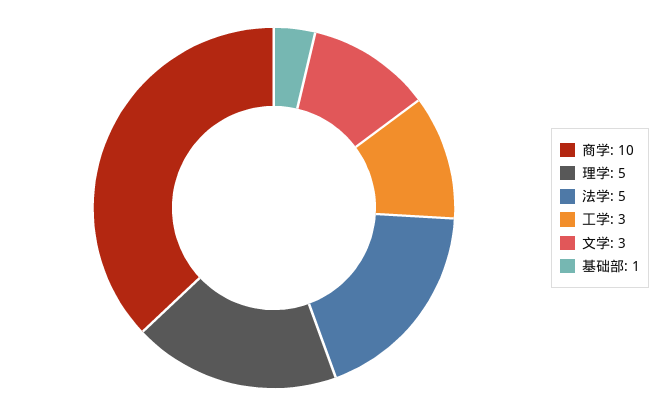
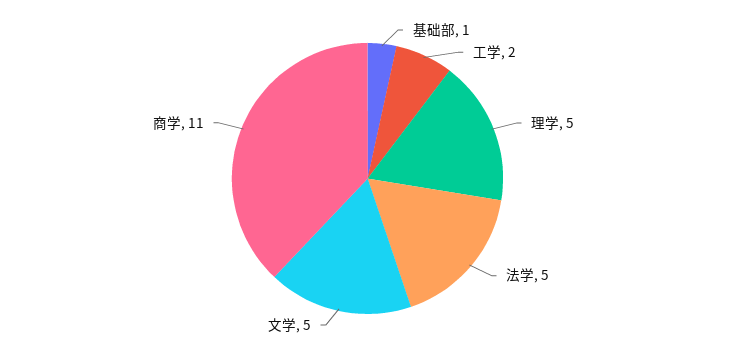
  {
-   "商学": 10,
+   "商学": 11,
    "理学": 5,
    "法学": 5,
-   "工学": 3,
+   "工学": 2,
-   "文学": 3,
+   "文学": 5,
    "基础部": 1
  }

